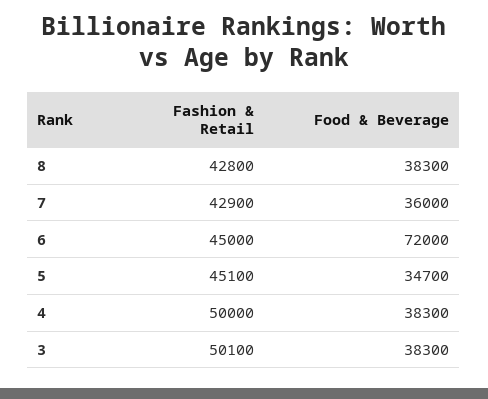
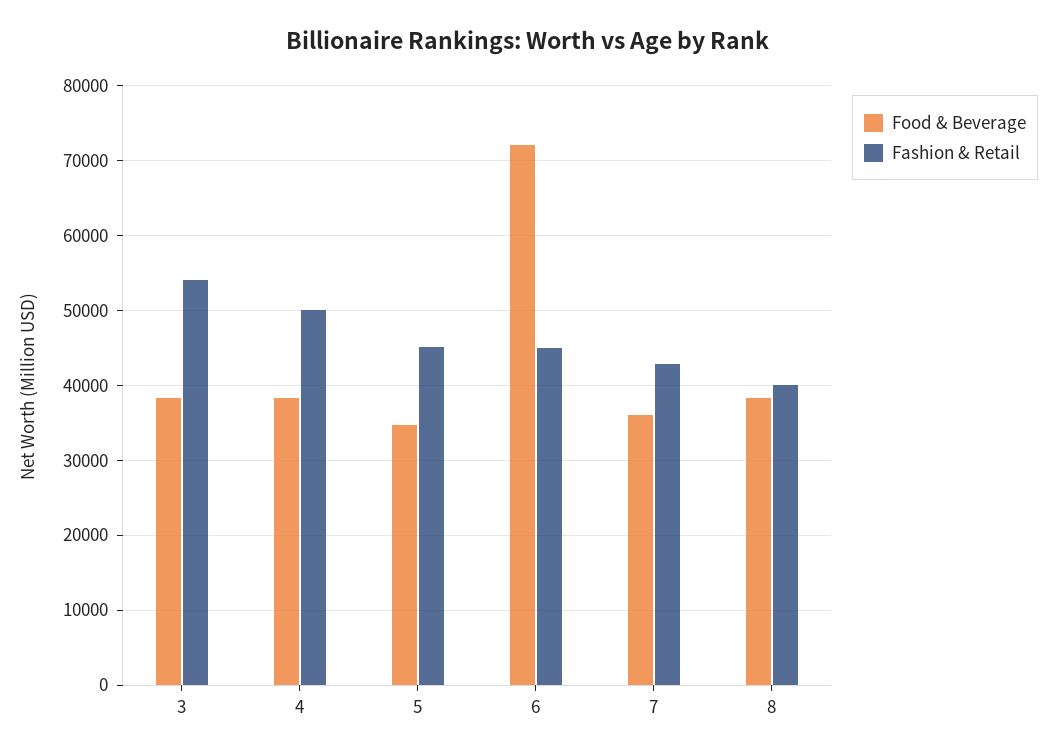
  {
    "Fashion & Retail": {
-     "8": 42800,
+     "8": 40000,
      "7": 42900,
      "6": 45000,
      "5": 45100,
      "4": 50000,
-     "3": 50100
+     "3": 54000
    },
    "Food & Beverage": {
      "8": 38300,
      "7": 36000,
      "6": 72000,
      "5": 34700,
      "4": 38300,
      "3": 38300
    }
  }

